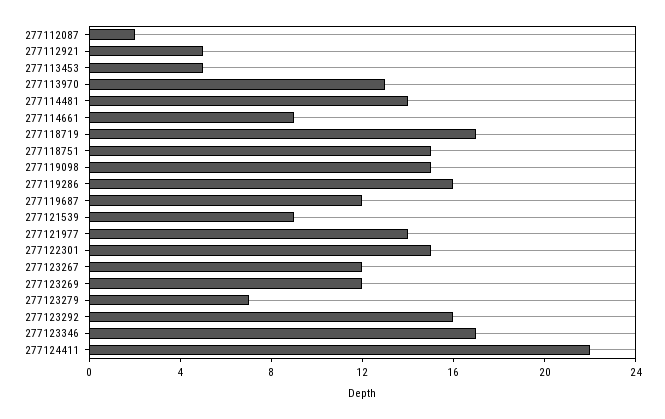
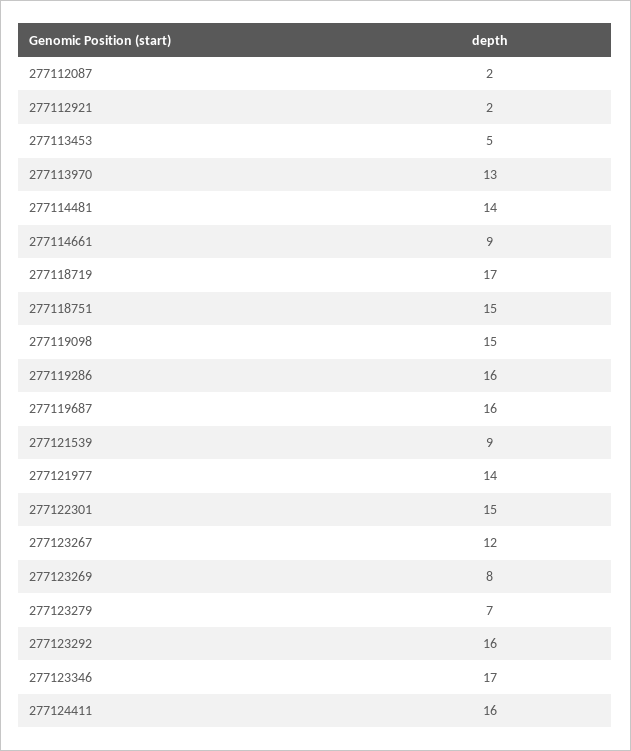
  {
    "277112087": 2,
-   "277112921": 5,
+   "277112921": 2,
    "277113453": 5,
    "277113970": 13,
    "277114481": 14,
    "277114661": 9,
    "277118719": 17,
    "277118751": 15,
    "277119098": 15,
    "277119286": 16,
-   "277119687": 12,
+   "277119687": 16,
    "277121539": 9,
    "277121977": 14,
    "277122301": 15,
    "277123267": 12,
-   "277123269": 12,
+   "277123269": 8,
    "277123279": 7,
    "277123292": 16,
    "277123346": 17,
-   "277124411": 22
+   "277124411": 16
  }

